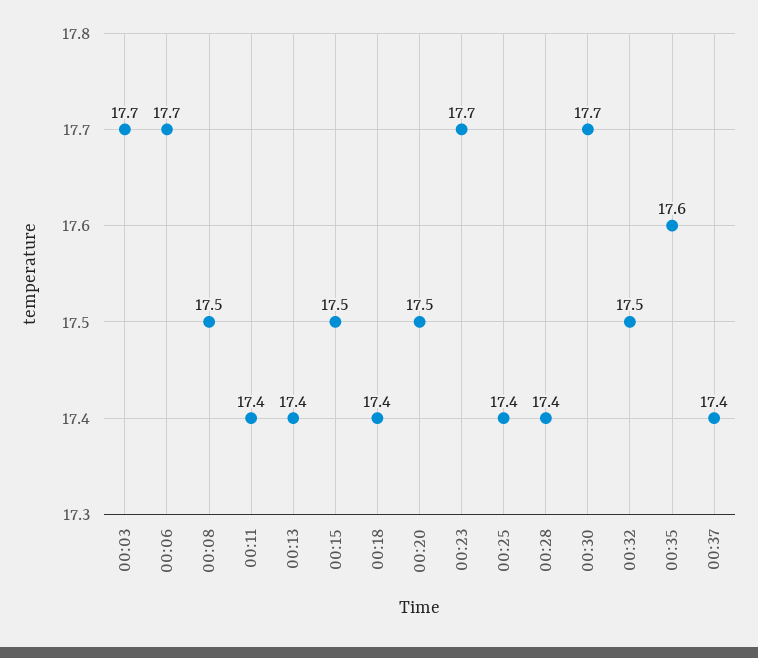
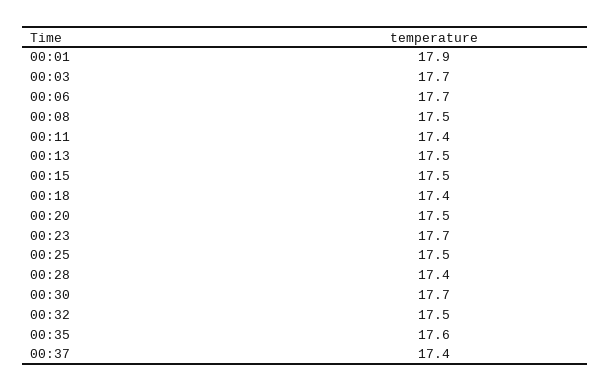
  {
    "00:03": 17.7,
    "00:06": 17.7,
    "00:08": 17.5,
    "00:11": 17.4,
-   "00:13": 17.4,
+   "00:13": 17.5,
    "00:15": 17.5,
    "00:18": 17.4,
    "00:20": 17.5,
    "00:23": 17.7,
-   "00:25": 17.4,
+   "00:25": 17.5,
    "00:28": 17.4,
    "00:30": 17.7,
    "00:32": 17.5,
    "00:35": 17.6,
-   "00:37": 17.4
+   "00:37": 17.4,
+   "00:01": 17.9
  }

